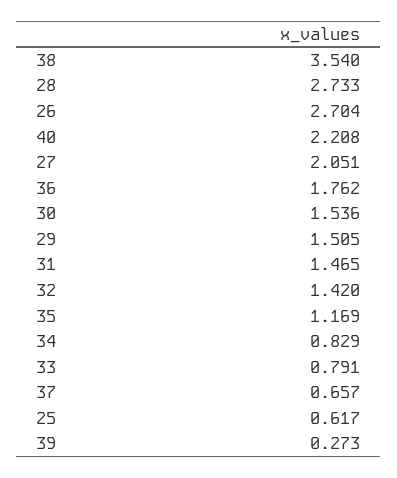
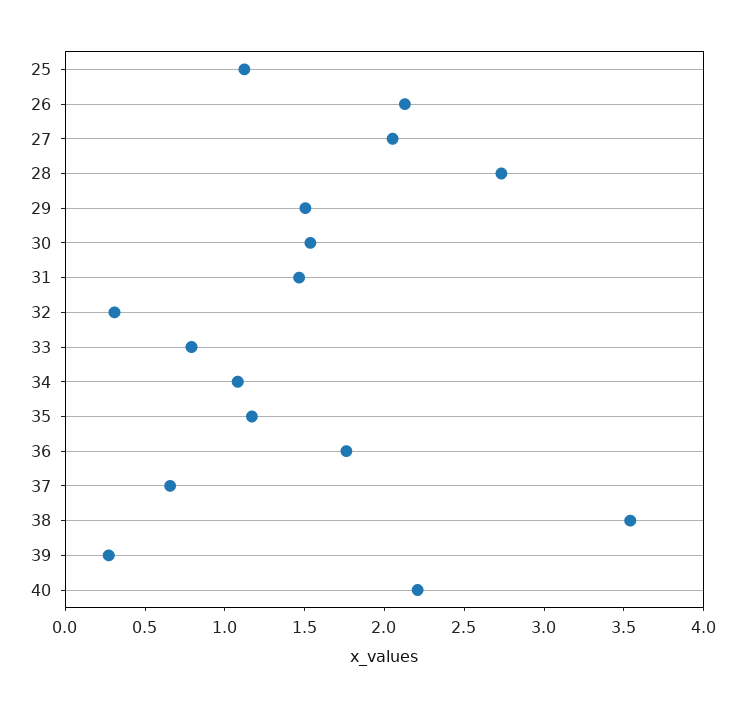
  {
    "38": 3.54,
    "28": 2.733,
-   "26": 2.704,
+   "26": 2.1,
    "40": 2.208,
    "27": 2.051,
    "36": 1.762,
    "30": 1.536,
    "29": 1.505,
    "31": 1.465,
-   "32": 1.42,
+   "32": 0.3,
    "35": 1.169,
-   "34": 0.829,
+   "34": 1.1,
    "33": 0.791,
    "37": 0.657,
-   "25": 0.617,
+   "25": 1.1,
    "39": 0.273
  }

